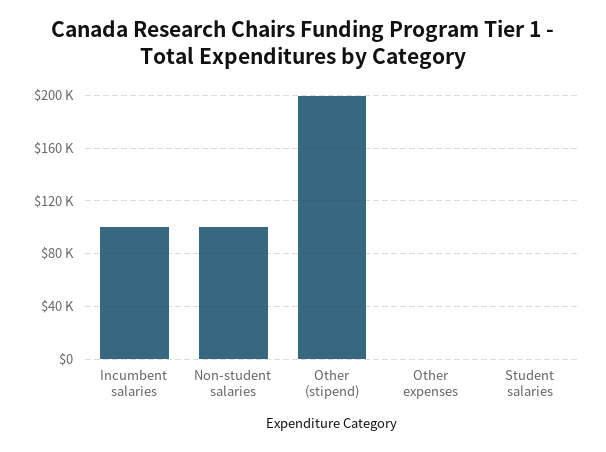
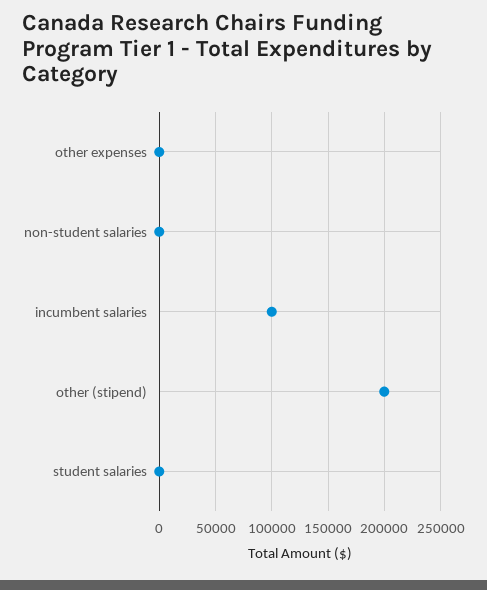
  {
    "Incumbent salaries": 100000,
-   "Non-student salaries": 100000,
+   "Non-student salaries": 0,
    "Other (stipend)": 200000,
    "Other expenses": 0,
    "Student salaries": 0
  }

